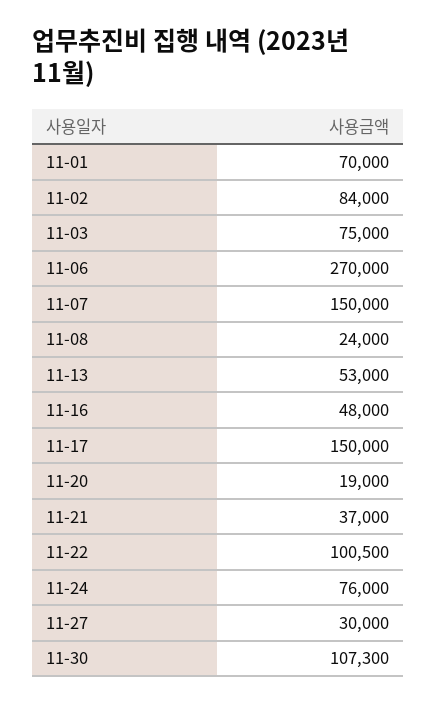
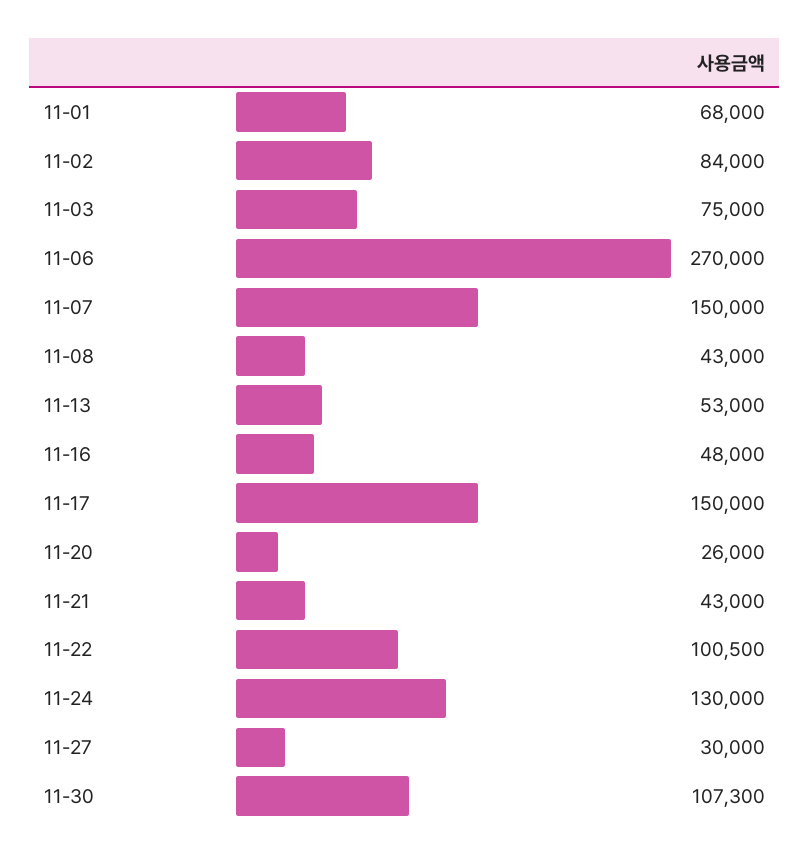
  {
-   "11-01": 70000,
+   "11-01": 68000,
    "11-02": 84000,
    "11-03": 75000,
    "11-06": 270000,
    "11-07": 150000,
-   "11-08": 24000,
+   "11-08": 43000,
    "11-13": 53000,
    "11-16": 48000,
    "11-17": 150000,
-   "11-20": 19000,
+   "11-20": 26000,
-   "11-21": 37000,
+   "11-21": 43000,
    "11-22": 100500,
-   "11-24": 76000,
+   "11-24": 130000,
    "11-27": 30000,
    "11-30": 107300
  }

